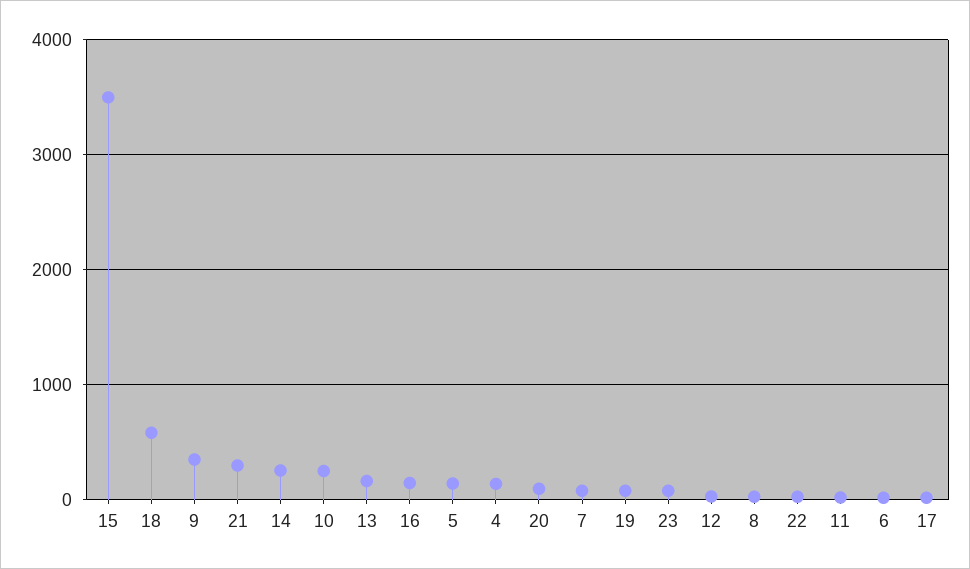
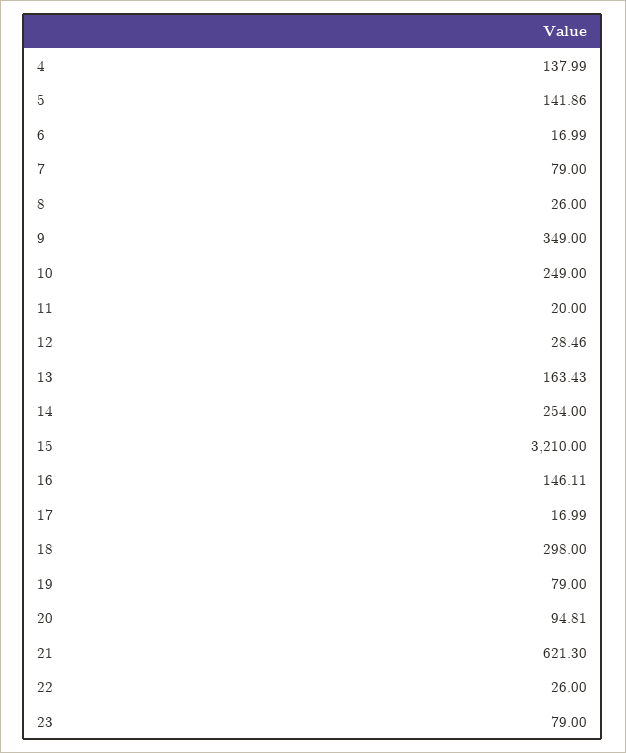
  {
-   "15": 3500,
+   "15": 3210,
-   "18": 600,
+   "18": 298,
    "9": 349,
-   "21": 300,
+   "21": 621.3,
    "14": 254,
    "10": 249,
    "13": 163.43,
    "16": 146.11,
    "5": 141.86,
    "4": 137.99,
    "20": 94.81,
    "7": 79,
    "19": 79,
    "23": 79,
    "12": 28.46,
    "8": 26,
    "22": 26,
    "11": 20,
    "6": 16.99,
    "17": 16.99
  }

